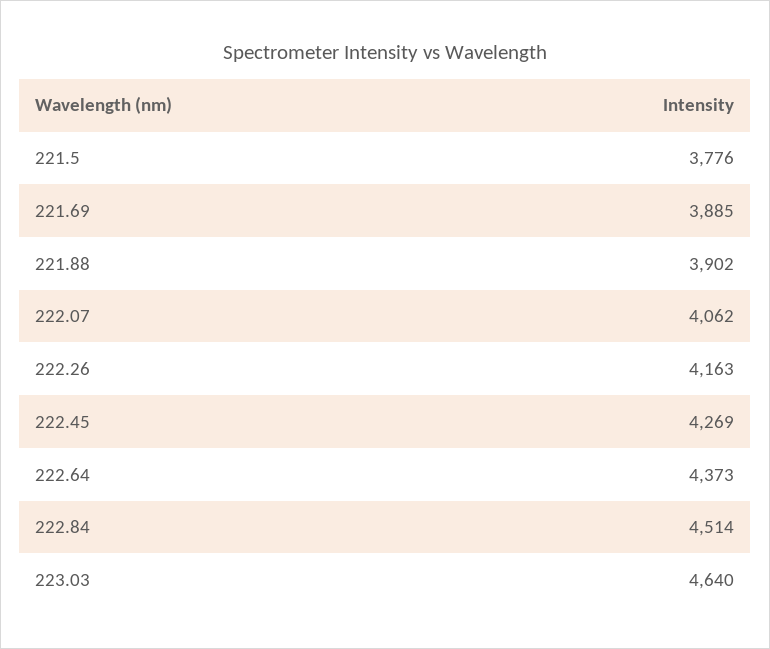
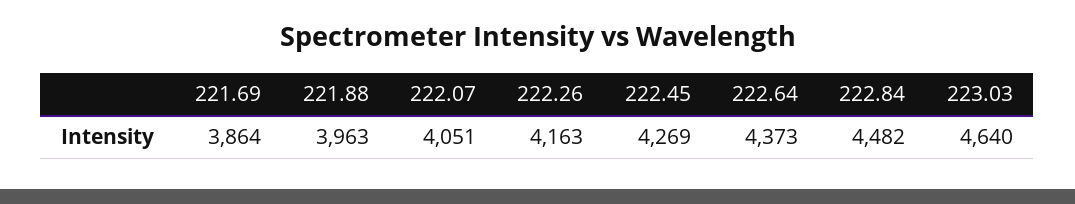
  {
-   "221.5": 3776,
-   "221.69": 3885,
+   "221.69": 3864,
-   "221.88": 3902,
+   "221.88": 3963,
-   "222.07": 4062,
+   "222.07": 4051,
    "222.26": 4163,
    "222.45": 4269,
    "222.64": 4373,
-   "222.84": 4514,
+   "222.84": 4482,
    "223.03": 4640
  }

